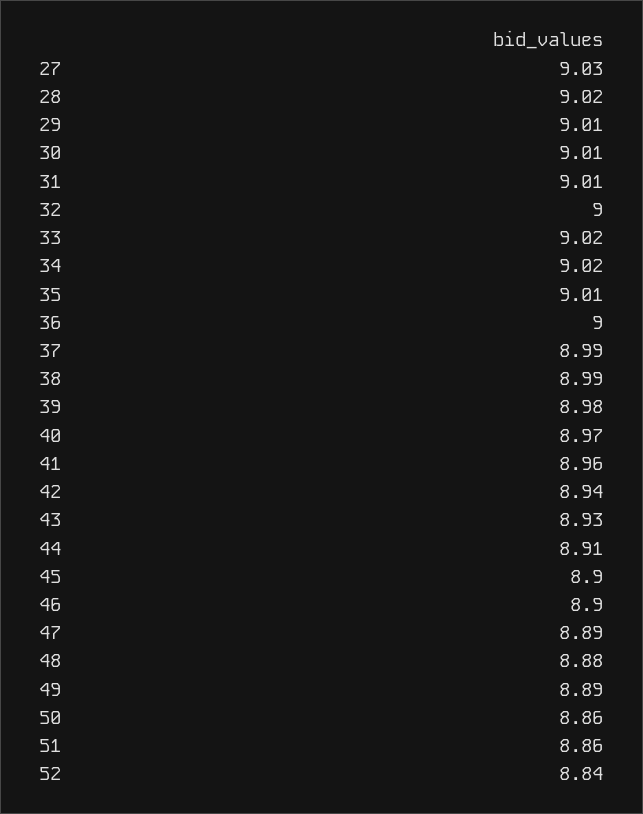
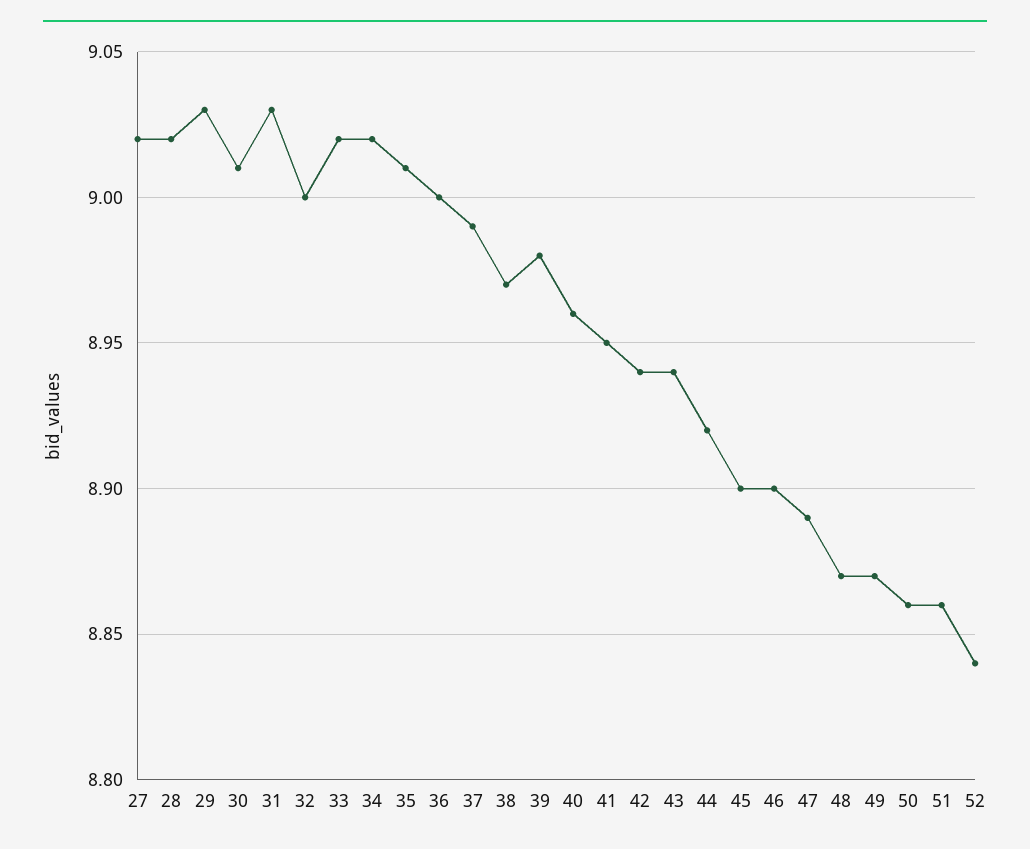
  {
-   "27": 9.03,
+   "27": 9.02,
    "28": 9.02,
-   "29": 9.01,
+   "29": 9.03,
    "30": 9.01,
-   "31": 9.01,
+   "31": 9.03,
    "32": 9,
    "33": 9.02,
    "34": 9.02,
    "35": 9.01,
    "36": 9,
    "37": 8.99,
-   "38": 8.99,
+   "38": 8.97,
    "39": 8.98,
-   "40": 8.97,
+   "40": 8.96,
-   "41": 8.96,
+   "41": 8.95,
    "42": 8.94,
-   "43": 8.93,
+   "43": 8.94,
-   "44": 8.91,
+   "44": 8.92,
    "45": 8.9,
    "46": 8.9,
    "47": 8.89,
-   "48": 8.88,
+   "48": 8.87,
-   "49": 8.89,
+   "49": 8.87,
    "50": 8.86,
    "51": 8.86,
    "52": 8.84
  }

